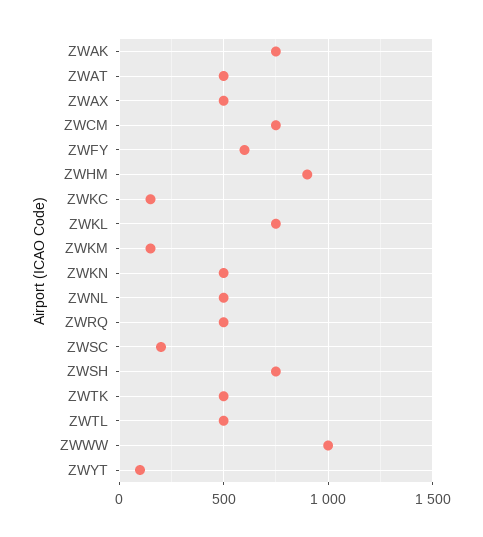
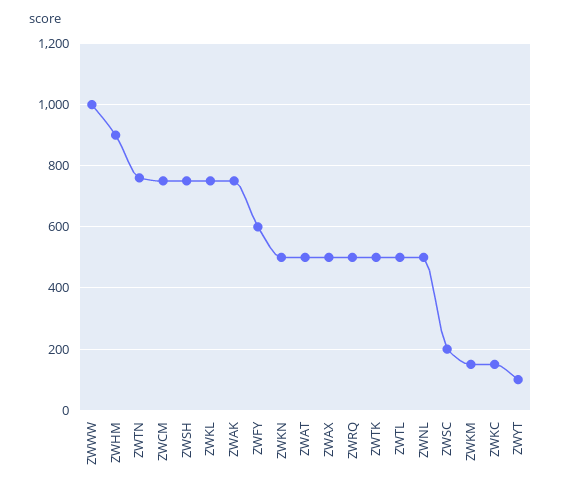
  {
    "ZWAK": 760,
    "ZWAT": 500,
    "ZWAX": 500,
    "ZWCM": 760,
    "ZWFY": 600,
    "ZWHM": 900,
    "ZWKC": 160,
    "ZWKL": 760,
    "ZWKM": 160,
    "ZWKN": 500,
    "ZWNL": 500,
    "ZWRQ": 500,
    "ZWSC": 200,
    "ZWSH": 760,
    "ZWTK": 500,
    "ZWTL": 500,
    "ZWWW": 1000,
-   "ZWYT": 100
+   "ZWYT": 100,
+   "ZWTN": 760
  }

